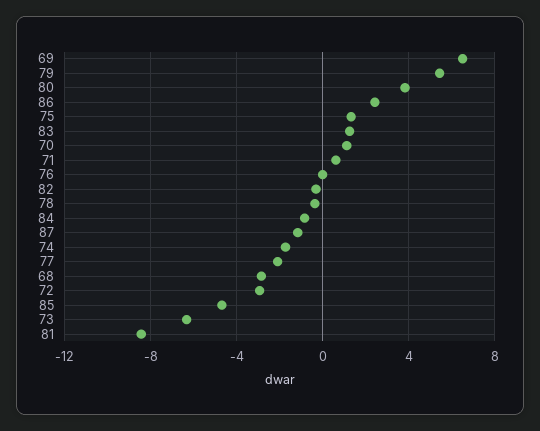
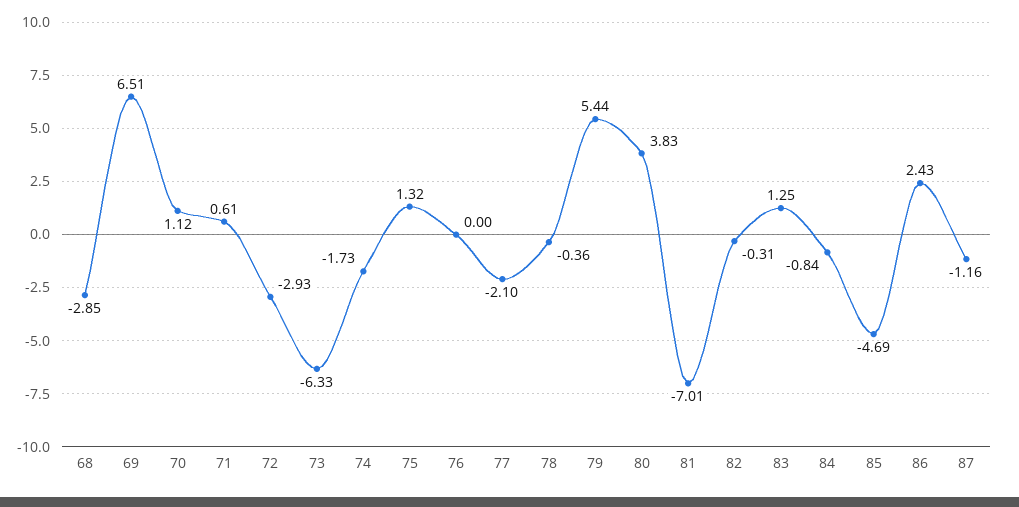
  {
    "69": 6.51,
    "79": 5.44,
    "80": 3.83,
    "86": 2.43,
    "75": 1.32,
    "83": 1.25,
    "70": 1.12,
    "71": 0.61,
    "76": 0,
    "82": -0.31,
    "78": -0.36,
    "84": -0.84,
    "87": -1.16,
    "74": -1.73,
    "77": -2.1,
    "68": -2.85,
    "72": -2.93,
    "85": -4.69,
    "73": -6.33,
-   "81": -8.5
+   "81": -7.01
  }

